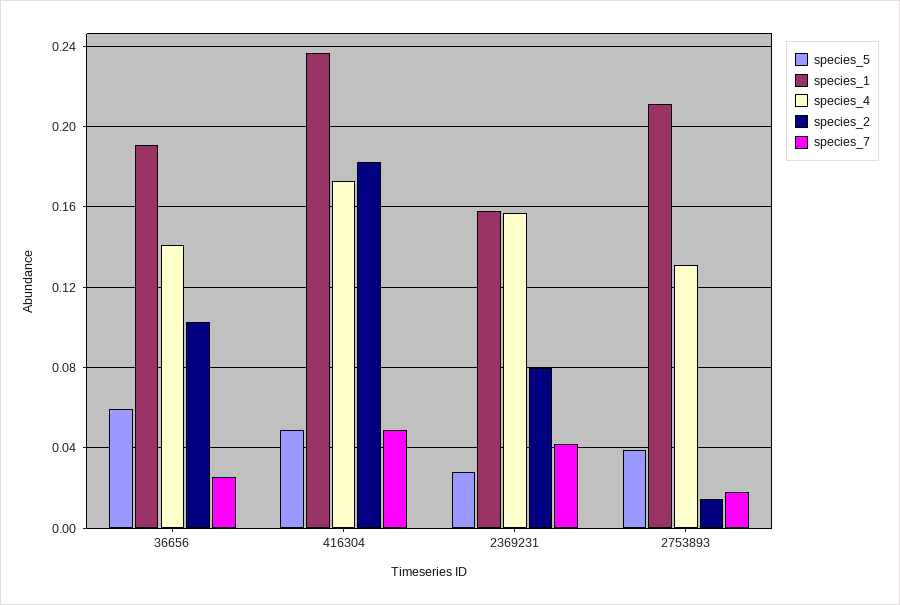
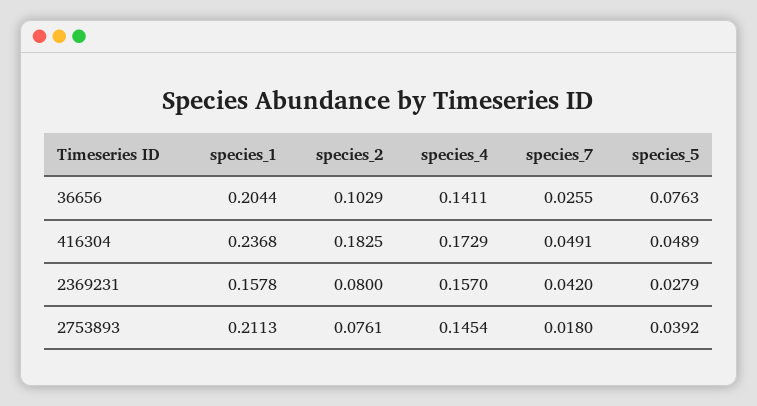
  {
    "species_5": {
-     "36656": 0.06,
+     "36656": 0.0763,
      "416304": 0.0489,
      "2369231": 0.0279,
      "2753893": 0.0392
    },
    "species_1": {
-     "36656": 0.19,
+     "36656": 0.2044,
      "416304": 0.2368,
      "2369231": 0.1578,
      "2753893": 0.2113
    },
    "species_4": {
      "36656": 0.1411,
      "416304": 0.1729,
      "2369231": 0.157,
-     "2753893": 0.13
+     "2753893": 0.1454
    },
    "species_2": {
      "36656": 0.1029,
      "416304": 0.1825,
      "2369231": 0.08,
-     "2753893": 0.015
+     "2753893": 0.0761
    },
    "species_7": {
      "36656": 0.0255,
      "416304": 0.0491,
      "2369231": 0.042,
      "2753893": 0.018
    }
  }

